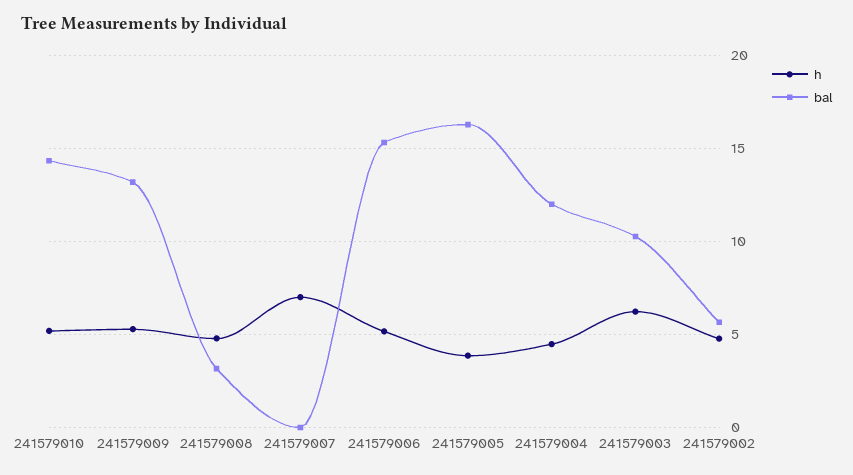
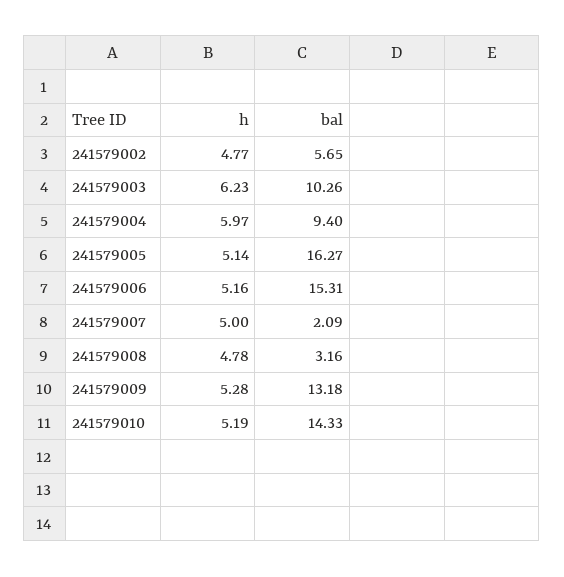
  {
    "h": {
      "241579010": 5.19,
      "241579009": 5.28,
      "241579008": 4.78,
-     "241579007": 7,
+     "241579007": 5,
      "241579006": 5.16,
-     "241579005": 4,
+     "241579005": 5.14,
-     "241579004": 4.5,
+     "241579004": 5.97,
      "241579003": 6.23,
      "241579002": 4.77
    },
    "bal": {
      "241579010": 14.33,
      "241579009": 13.18,
      "241579008": 3.16,
-     "241579007": 0,
+     "241579007": 2.09,
      "241579006": 15.31,
      "241579005": 16.27,
-     "241579004": 12,
+     "241579004": 9.4,
      "241579003": 10.26,
      "241579002": 5.65
    }
  }

